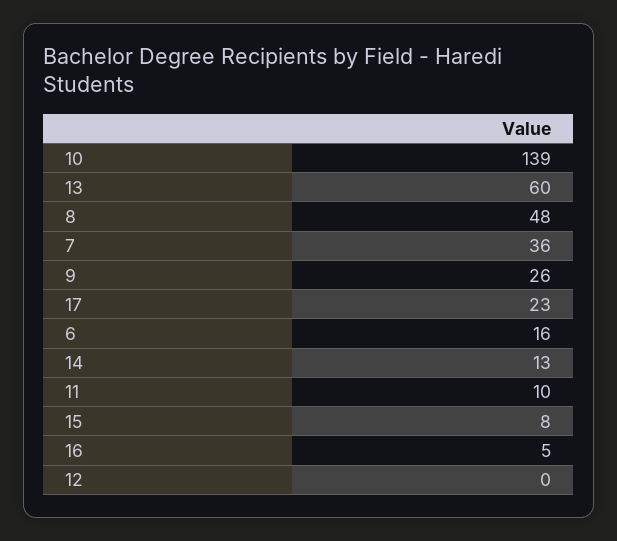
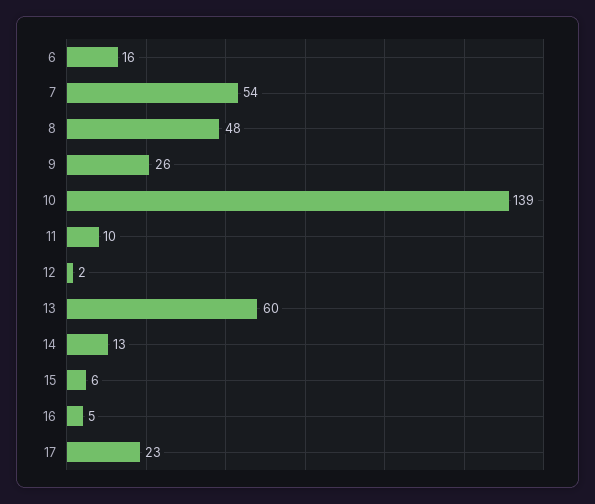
  {
    "10": 139,
    "13": 60,
    "8": 48,
-   "7": 36,
+   "7": 54,
    "9": 26,
    "17": 23,
    "6": 16,
    "14": 13,
    "11": 10,
-   "15": 8,
+   "15": 6,
    "16": 5,
-   "12": 0
+   "12": 2
  }

